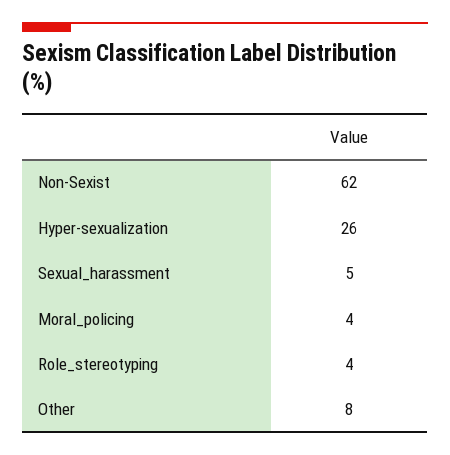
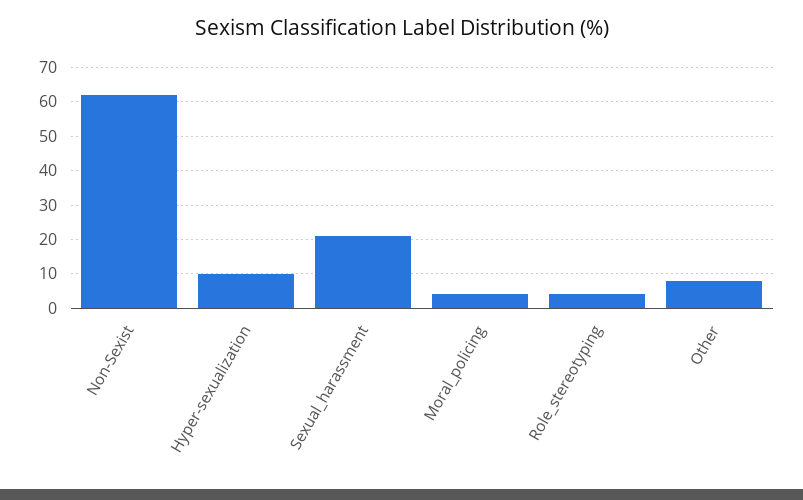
  {
    "Non-Sexist": 62,
-   "Hyper-sexualization": 26,
+   "Hyper-sexualization": 10,
-   "Sexual_harassment": 5,
+   "Sexual_harassment": 20,
    "Moral_policing": 4,
    "Role_stereotyping": 4,
    "Other": 8
  }

